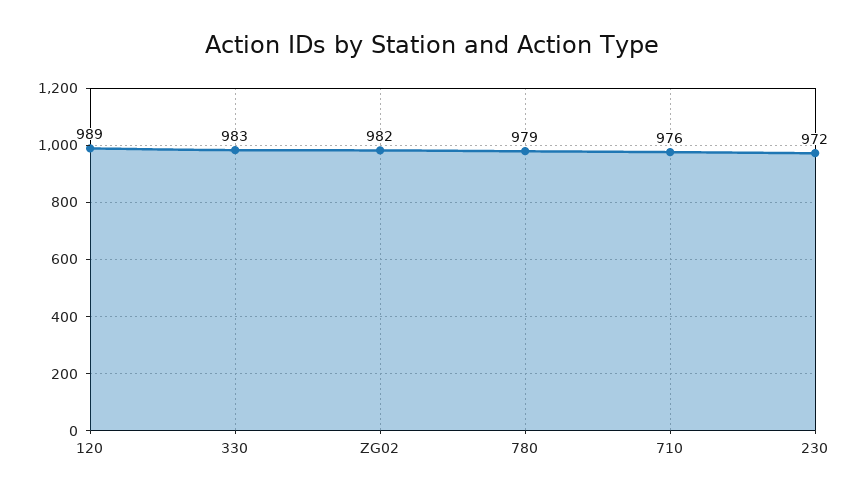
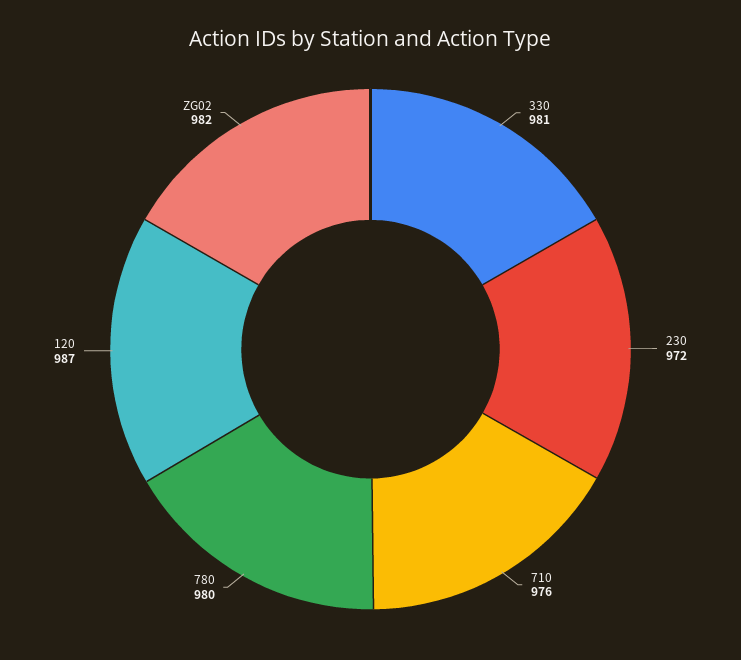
  {
-   "120": 989,
+   "120": 987,
-   "330": 983,
+   "330": 981,
    "ZG02": 982,
-   "780": 979,
+   "780": 980,
    "710": 976,
    "230": 972
  }

